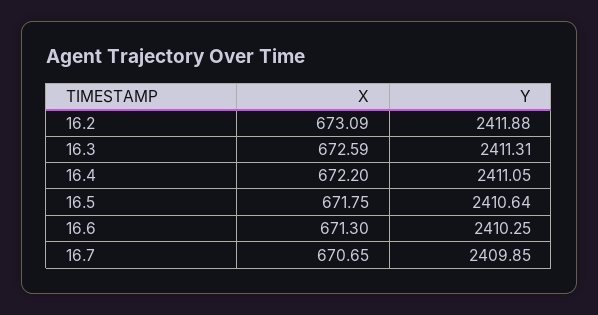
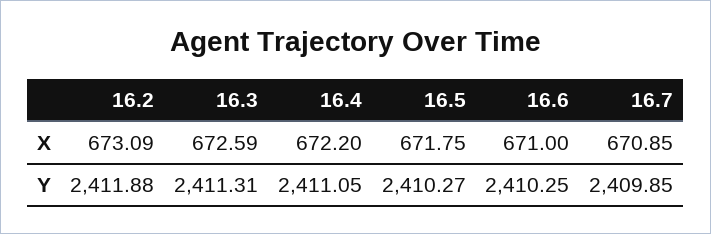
  {
    "X": {
      "16.2": 673.09,
      "16.3": 672.59,
      "16.4": 672.2,
      "16.5": 671.75,
-     "16.6": 671.3,
+     "16.6": 671,
-     "16.7": 670.65
+     "16.7": 670.85
    },
    "Y": {
      "16.2": 2411.88,
      "16.3": 2411.31,
      "16.4": 2411.05,
-     "16.5": 2410.64,
+     "16.5": 2410.27,
      "16.6": 2410.25,
      "16.7": 2409.85
    }
  }

